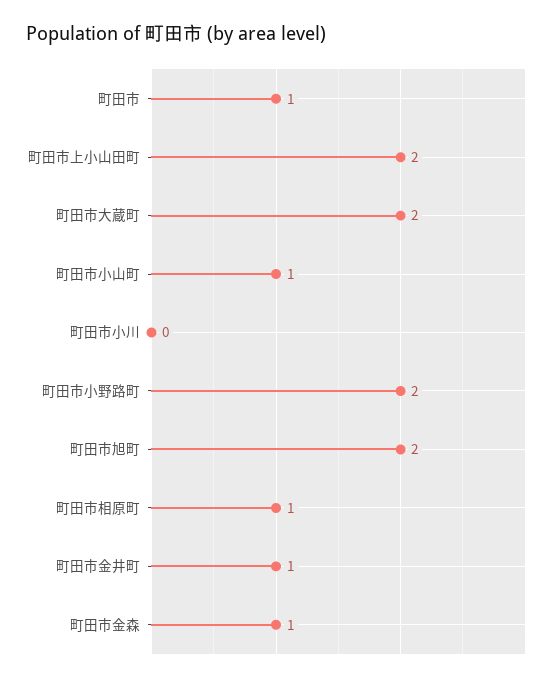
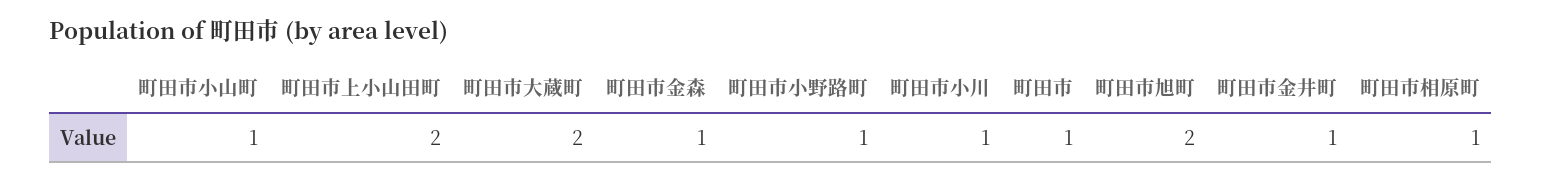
  {
    "町田市": 1,
    "町田市上小山田町": 2,
    "町田市大蔵町": 2,
    "町田市小山町": 1,
-   "町田市小川": 0,
+   "町田市小川": 1,
-   "町田市小野路町": 2,
+   "町田市小野路町": 1,
    "町田市旭町": 2,
    "町田市相原町": 1,
    "町田市金井町": 1,
    "町田市金森": 1
  }

